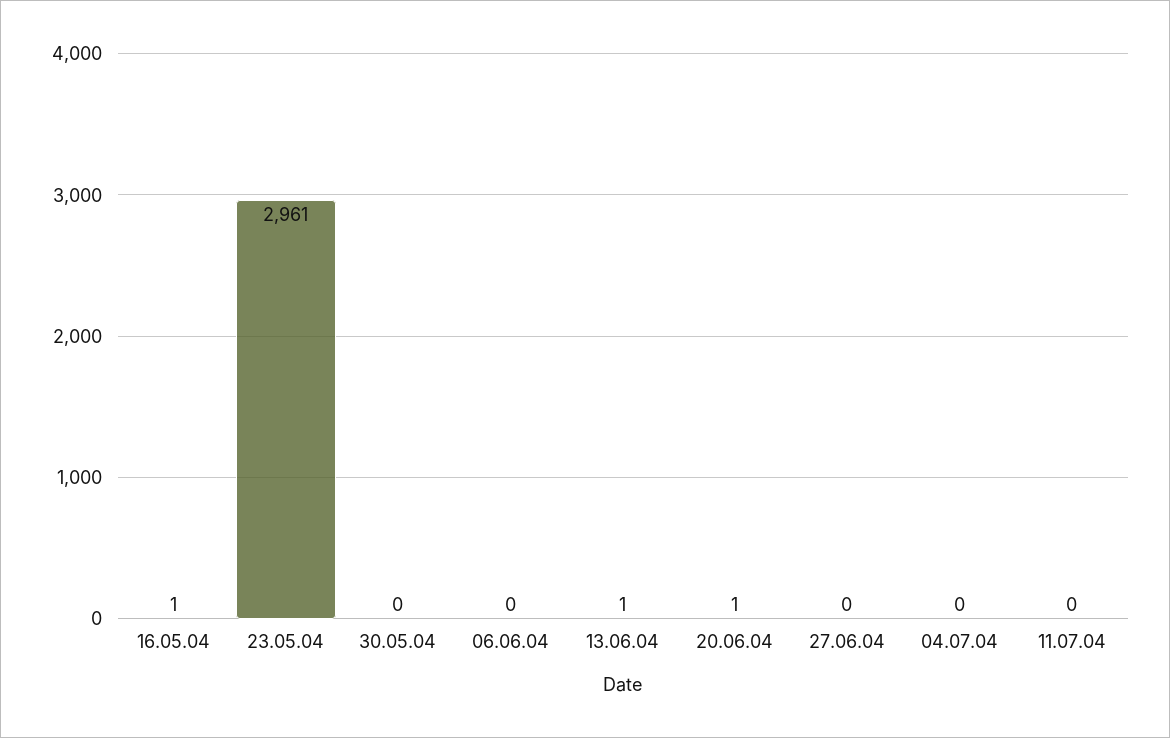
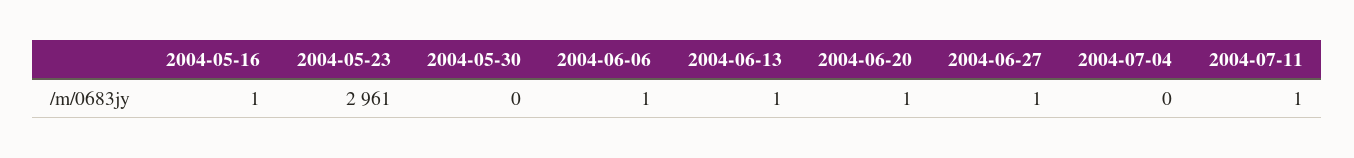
  {
    "16.05.04": 1,
    "23.05.04": 2961,
    "30.05.04": 0,
-   "06.06.04": 0,
+   "06.06.04": 1,
    "13.06.04": 1,
    "20.06.04": 1,
-   "27.06.04": 0,
+   "27.06.04": 1,
    "04.07.04": 0,
-   "11.07.04": 0
+   "11.07.04": 1
  }

